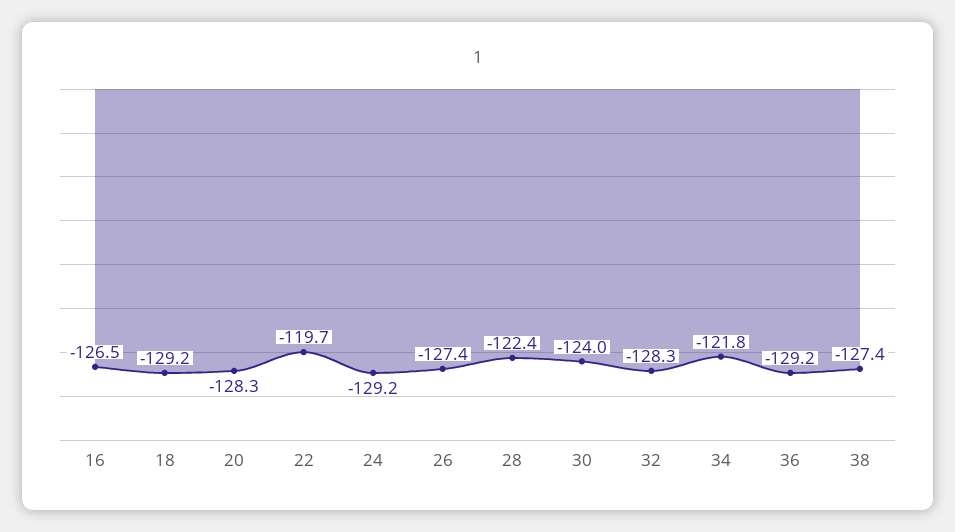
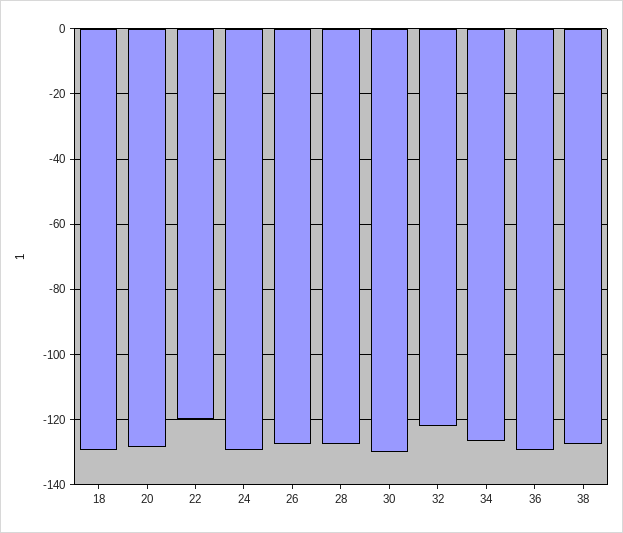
  {
-   "16": -126.5,
    "18": -129.2,
    "20": -128.3,
    "22": -119.7,
    "24": -129.2,
    "26": -127.4,
-   "28": -122.4,
+   "28": -128,
-   "30": -124,
+   "30": -130,
-   "32": -128.3,
+   "32": -122,
-   "34": -121.8,
+   "34": -126,
    "36": -129.2,
    "38": -127.4
  }

